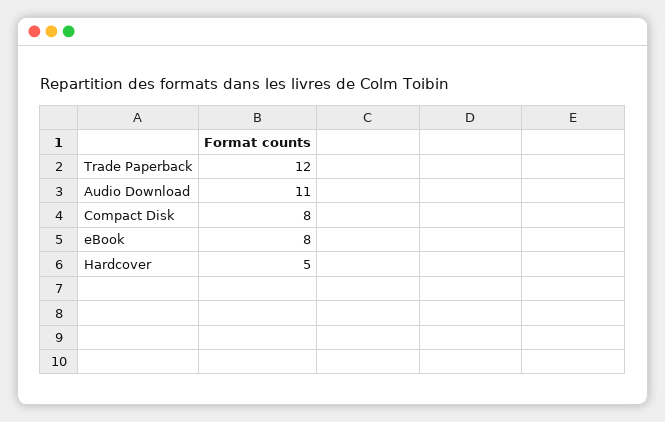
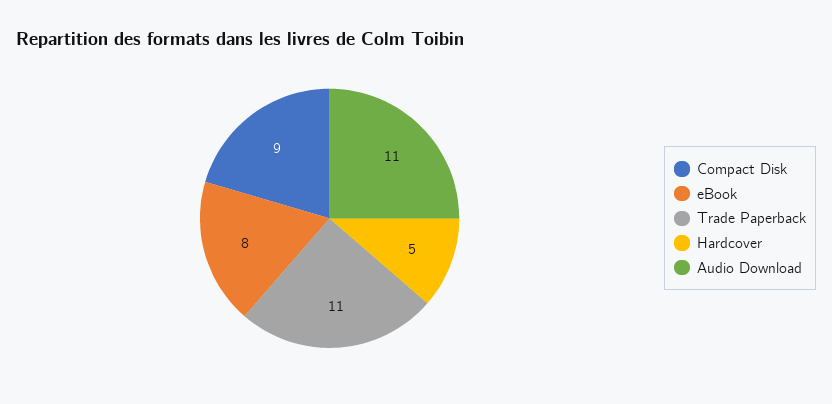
  {
-   "Trade Paperback": 12,
+   "Trade Paperback": 11,
    "Audio Download": 11,
-   "Compact Disk": 8,
+   "Compact Disk": 9,
    "eBook": 8,
    "Hardcover": 5
  }

